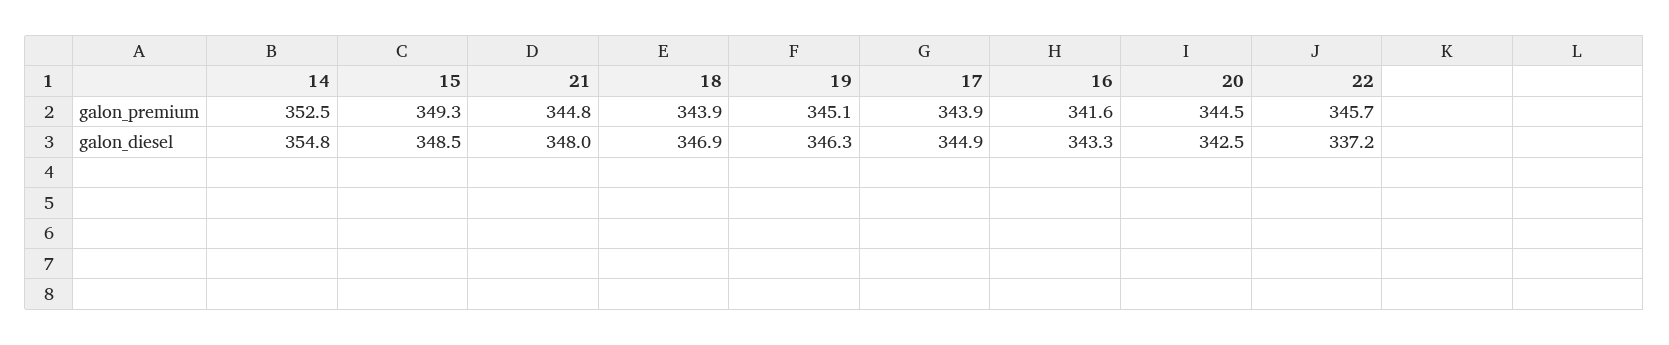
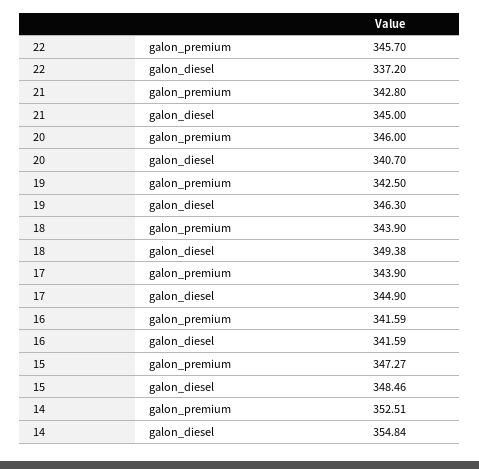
  {
    "14": {
      "galon_premium": 352.51,
      "galon_diesel": 354.84
    },
    "15": {
-     "galon_premium": 349.3,
+     "galon_premium": 347.27,
      "galon_diesel": 348.46
    },
    "21": {
-     "galon_premium": 344.8,
+     "galon_premium": 342.8,
-     "galon_diesel": 348
+     "galon_diesel": 345
    },
    "18": {
      "galon_premium": 343.9,
-     "galon_diesel": 346.9
+     "galon_diesel": 349.38
    },
    "19": {
-     "galon_premium": 345.1,
+     "galon_premium": 342.5,
      "galon_diesel": 346.3
    },
    "17": {
      "galon_premium": 343.9,
      "galon_diesel": 344.9
    },
    "16": {
      "galon_premium": 341.59,
-     "galon_diesel": 343.3
+     "galon_diesel": 341.59
    },
    "20": {
-     "galon_premium": 344.5,
+     "galon_premium": 346,
-     "galon_diesel": 342.5
+     "galon_diesel": 340.7
    },
    "22": {
      "galon_premium": 345.7,
      "galon_diesel": 337.2
    }
  }

